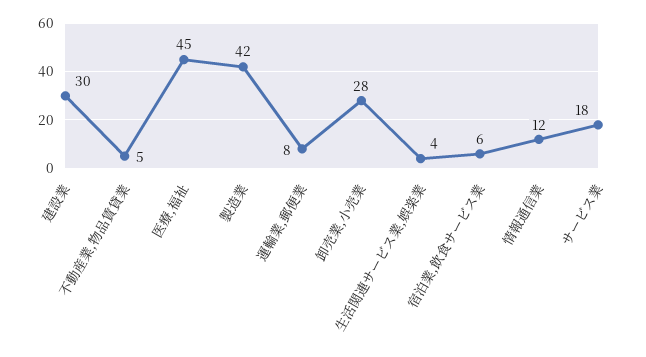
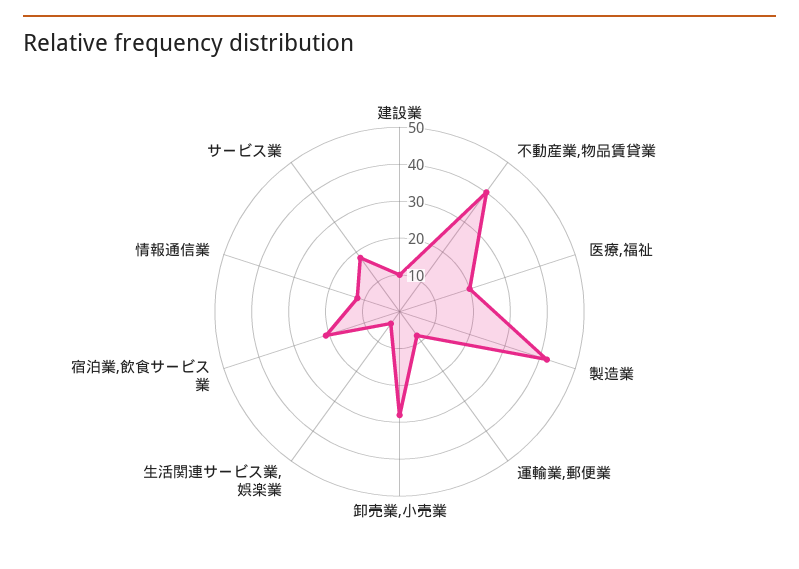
  {
-   "建設業": 30,
+   "建設業": 10,
-   "不動産業,物品賃貸業": 5,
+   "不動産業,物品賃貸業": 40,
-   "医療,福祉": 45,
+   "医療,福祉": 20,
    "製造業": 42,
    "運輸業,郵便業": 8,
    "卸売業,小売業": 28,
    "生活関連サービス業,娯楽業": 4,
-   "宿泊業,飲食サービス業": 6,
+   "宿泊業,飲食サービス業": 20,
    "情報通信業": 12,
    "サービス業": 18
  }

